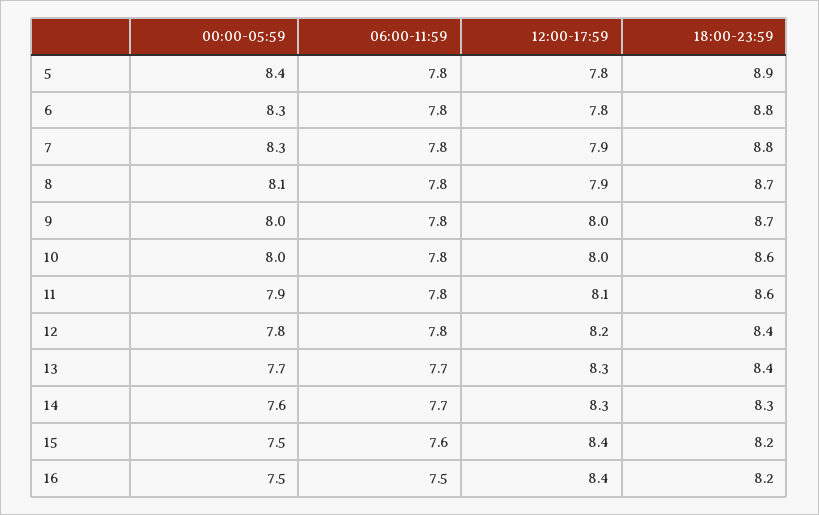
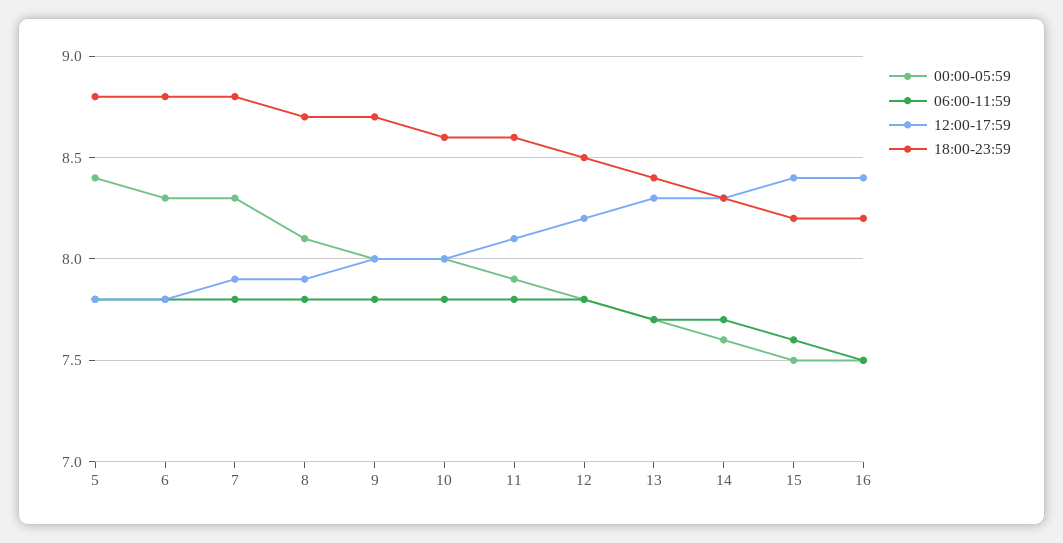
  {
    "00:00-05:59": {
      "5": 8.4,
      "6": 8.3,
      "7": 8.3,
      "8": 8.1,
      "9": 8,
      "10": 8,
      "11": 7.9,
      "12": 7.8,
      "13": 7.7,
      "14": 7.6,
      "15": 7.5,
      "16": 7.5
    },
    "06:00-11:59": {
      "5": 7.8,
      "6": 7.8,
      "7": 7.8,
      "8": 7.8,
      "9": 7.8,
      "10": 7.8,
      "11": 7.8,
      "12": 7.8,
      "13": 7.7,
      "14": 7.7,
      "15": 7.6,
      "16": 7.5
    },
    "12:00-17:59": {
      "5": 7.8,
      "6": 7.8,
      "7": 7.9,
      "8": 7.9,
      "9": 8,
      "10": 8,
      "11": 8.1,
      "12": 8.2,
      "13": 8.3,
      "14": 8.3,
      "15": 8.4,
      "16": 8.4
    },
    "18:00-23:59": {
-     "5": 8.9,
+     "5": 8.8,
      "6": 8.8,
      "7": 8.8,
      "8": 8.7,
      "9": 8.7,
      "10": 8.6,
      "11": 8.6,
-     "12": 8.4,
+     "12": 8.5,
      "13": 8.4,
      "14": 8.3,
      "15": 8.2,
      "16": 8.2
    }
  }

